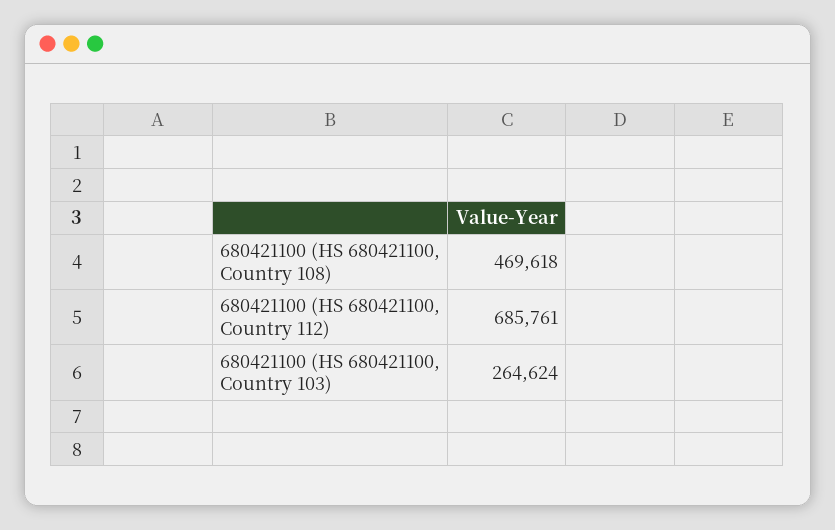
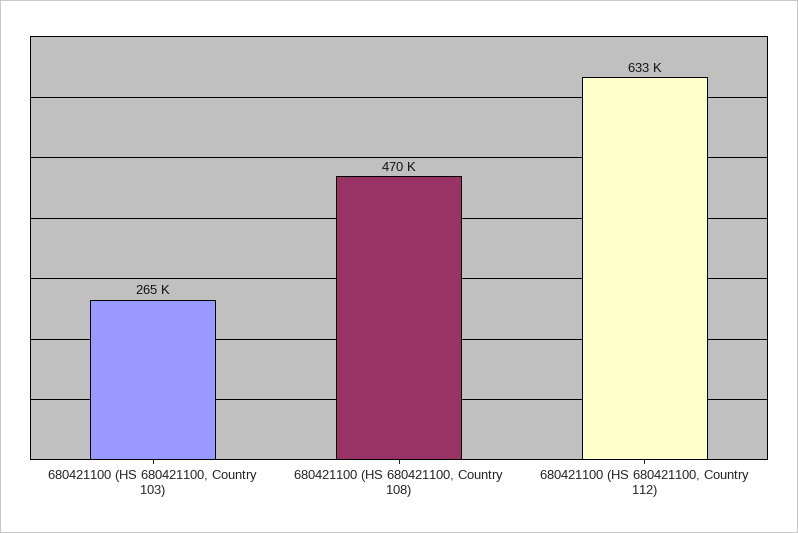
  {
    "680421100 (HS 680421100, Country 108)": 469618,
-   "680421100 (HS 680421100, Country 112)": 685761,
+   "680421100 (HS 680421100, Country 112)": 633000,
    "680421100 (HS 680421100, Country 103)": 264624
  }

